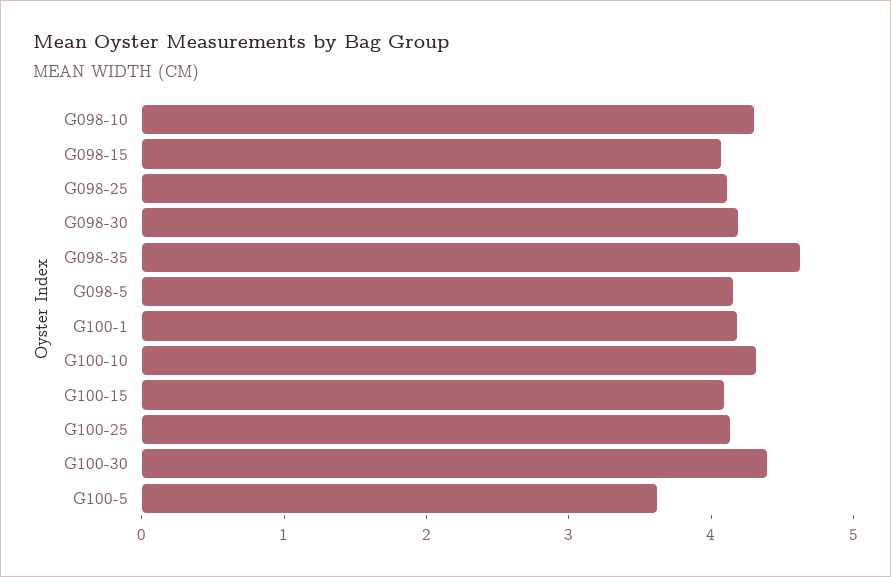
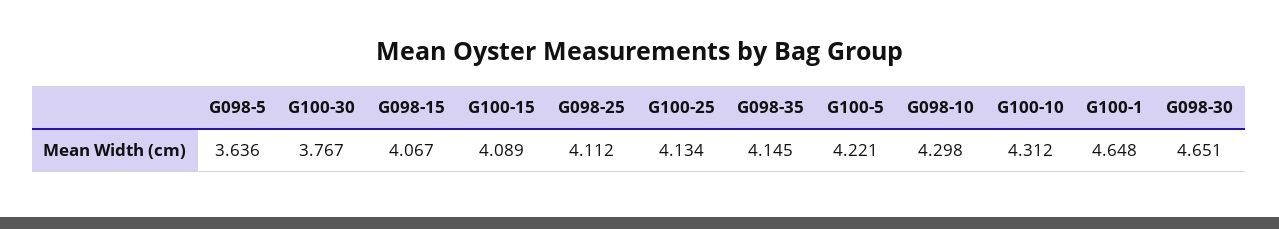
  {
    "G098-10": 4.298,
    "G098-15": 4.067,
    "G098-25": 4.112,
-   "G098-30": 4.2,
+   "G098-30": 4.651,
-   "G098-35": 4.6,
+   "G098-35": 4.145,
-   "G098-5": 4.2,
+   "G098-5": 3.636,
-   "G100-1": 4.2,
+   "G100-1": 4.648,
    "G100-10": 4.312,
    "G100-15": 4.089,
    "G100-25": 4.134,
-   "G100-30": 4.4,
+   "G100-30": 3.767,
-   "G100-5": 3.6
+   "G100-5": 4.221
  }

